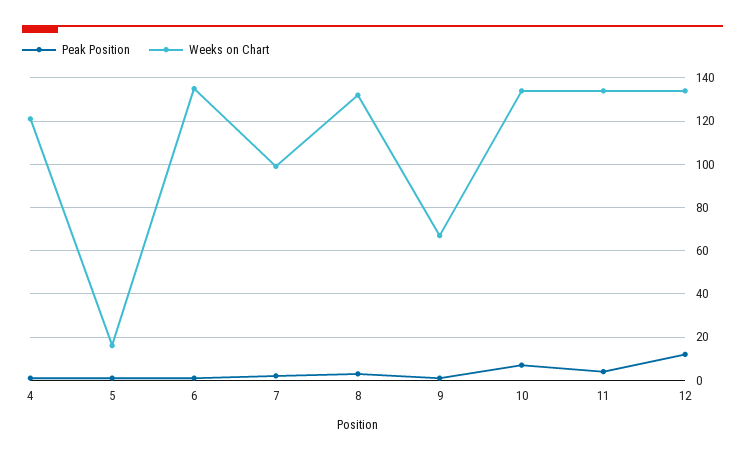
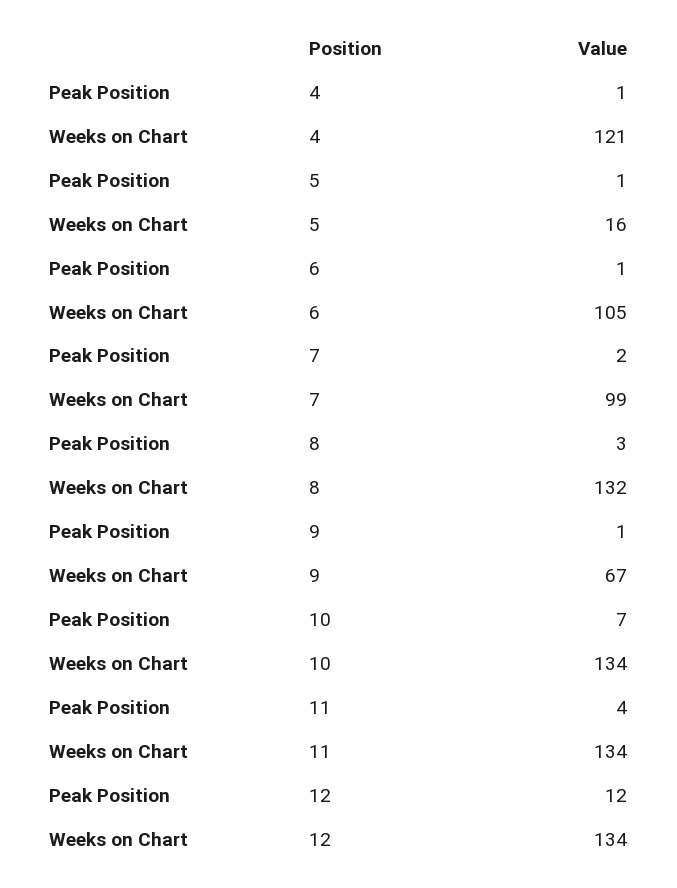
  {
    "Peak Position": {
      "4": 1,
      "5": 1,
      "6": 1,
      "7": 2,
      "8": 3,
      "9": 1,
      "10": 7,
      "11": 4,
      "12": 12
    },
    "Weeks on Chart": {
      "4": 121,
      "5": 16,
-     "6": 135,
+     "6": 105,
      "7": 99,
      "8": 132,
      "9": 67,
      "10": 134,
      "11": 134,
      "12": 134
    }
  }

